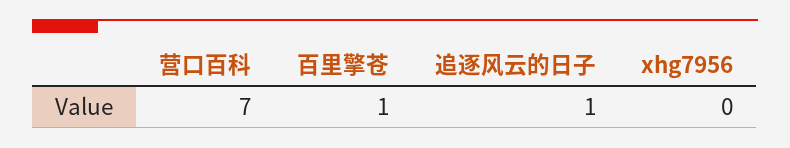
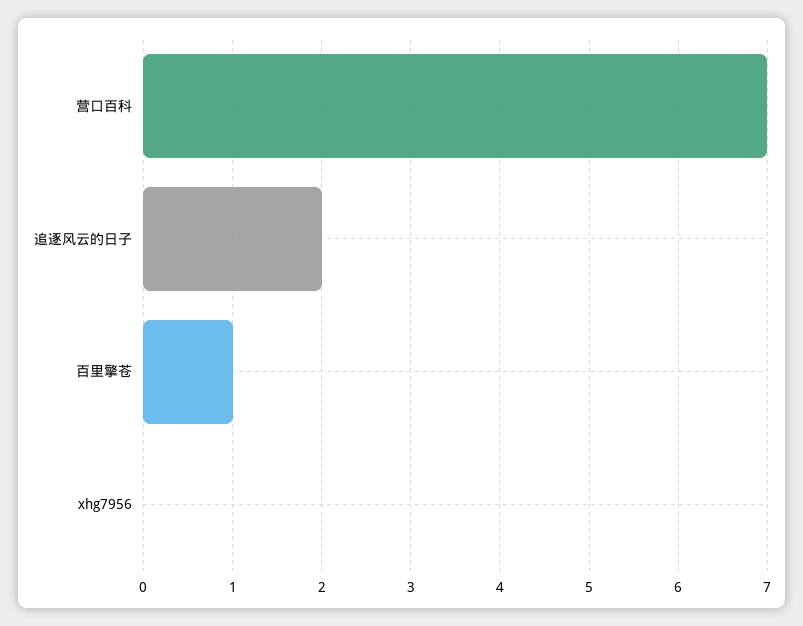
  {
    "营口百科": 7,
    "百里擎苍": 1,
-   "追逐风云的日子": 1,
+   "追逐风云的日子": 2,
    "xhg7956": 0
  }

